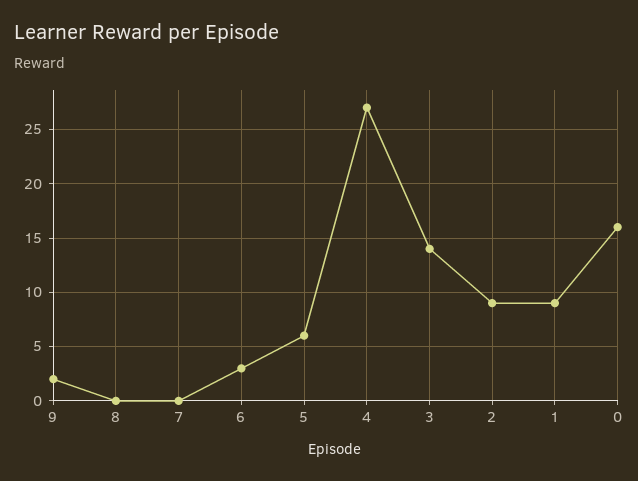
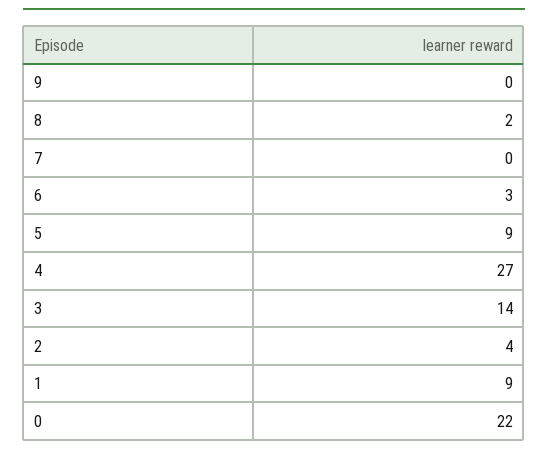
  {
-   "9": 2,
+   "9": 0,
-   "8": 0,
+   "8": 2,
    "7": 0,
    "6": 3,
-   "5": 6,
+   "5": 9,
    "4": 27,
    "3": 14,
-   "2": 9,
+   "2": 4,
    "1": 9,
-   "0": 16
+   "0": 22
  }

